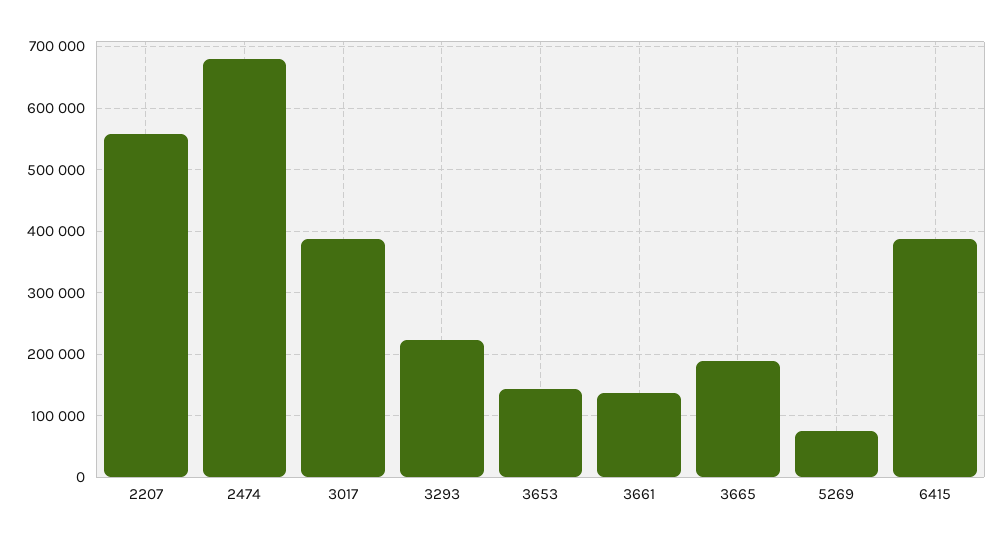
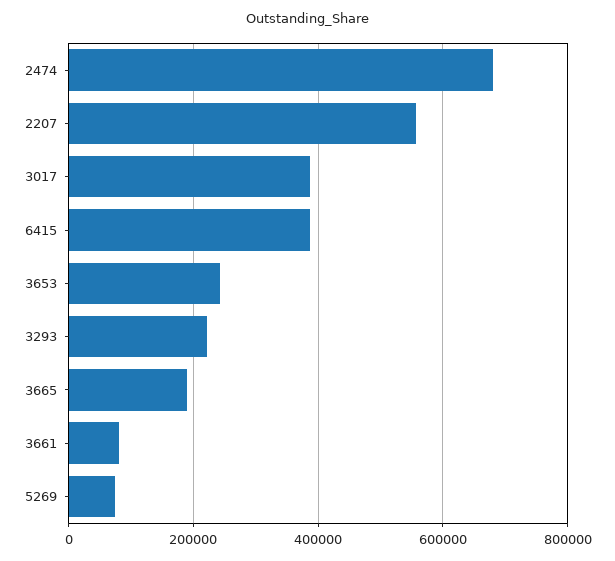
  {
    "2207": 560000,
    "2474": 680000,
    "3017": 390000,
    "3293": 220000,
-   "3653": 140000,
+   "3653": 240000,
-   "3661": 140000,
+   "3661": 80000,
    "3665": 190000,
    "5269": 70000,
    "6415": 390000
  }

